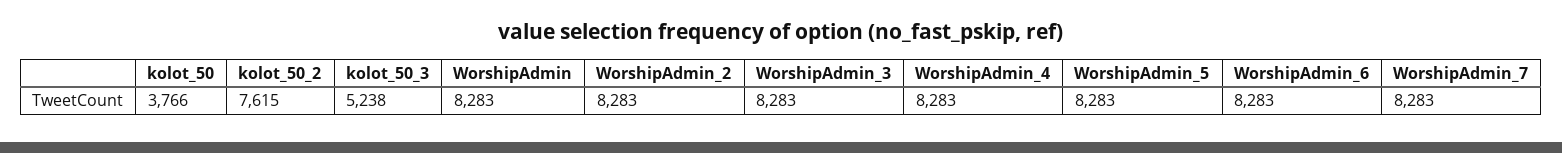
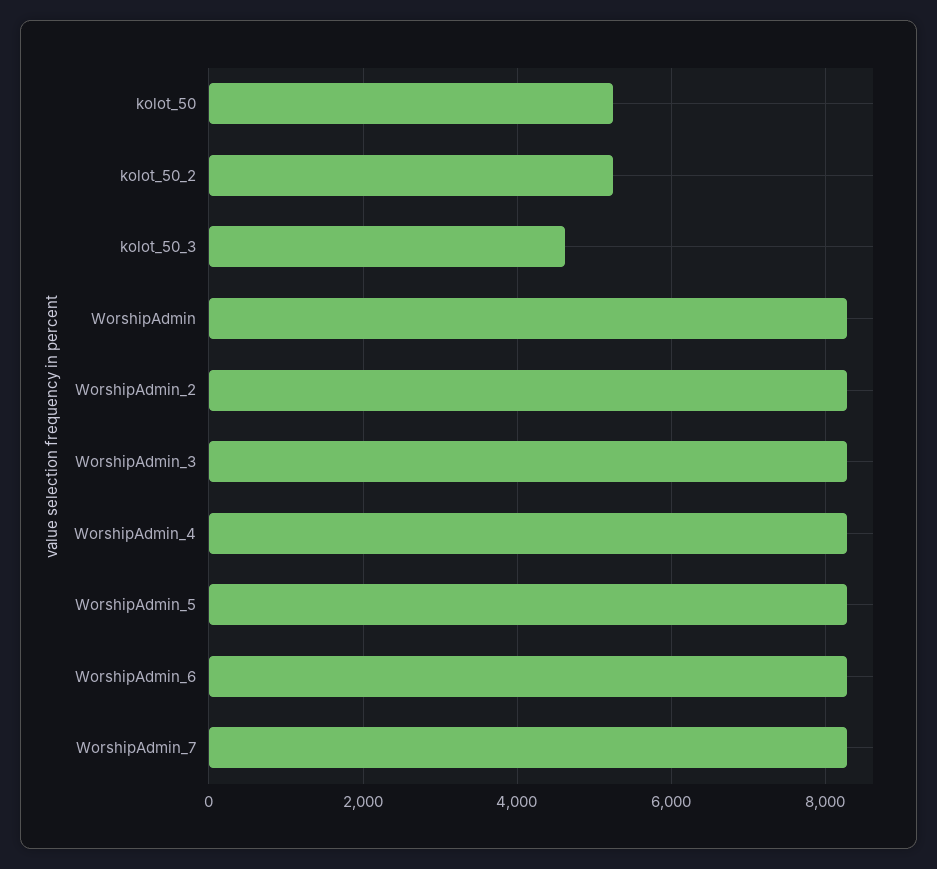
  {
-   "kolot_50": 3766,
+   "kolot_50": 5200,
-   "kolot_50_2": 7615,
+   "kolot_50_2": 5200,
-   "kolot_50_3": 5238,
+   "kolot_50_3": 4600,
    "WorshipAdmin": 8283,
    "WorshipAdmin_2": 8283,
    "WorshipAdmin_3": 8283,
    "WorshipAdmin_4": 8283,
    "WorshipAdmin_5": 8283,
    "WorshipAdmin_6": 8283,
    "WorshipAdmin_7": 8283
  }

